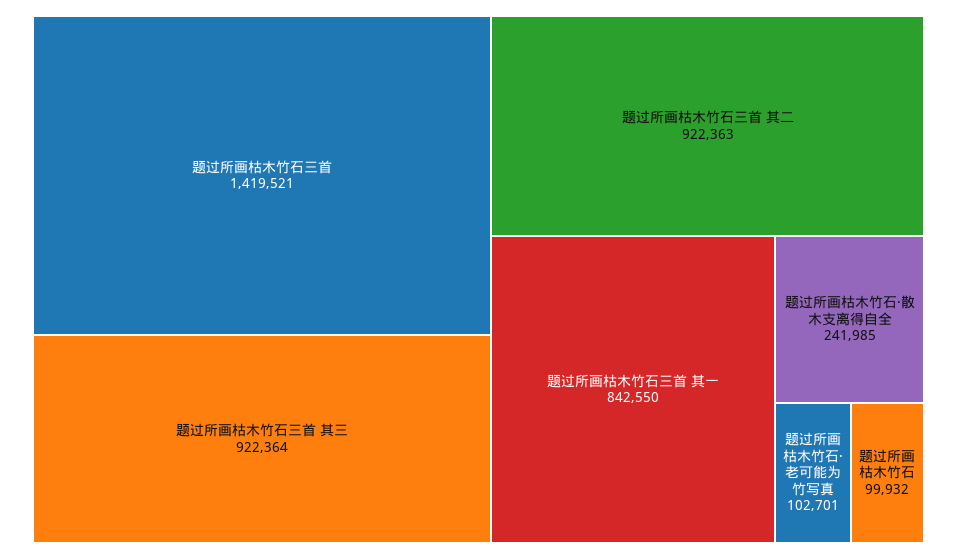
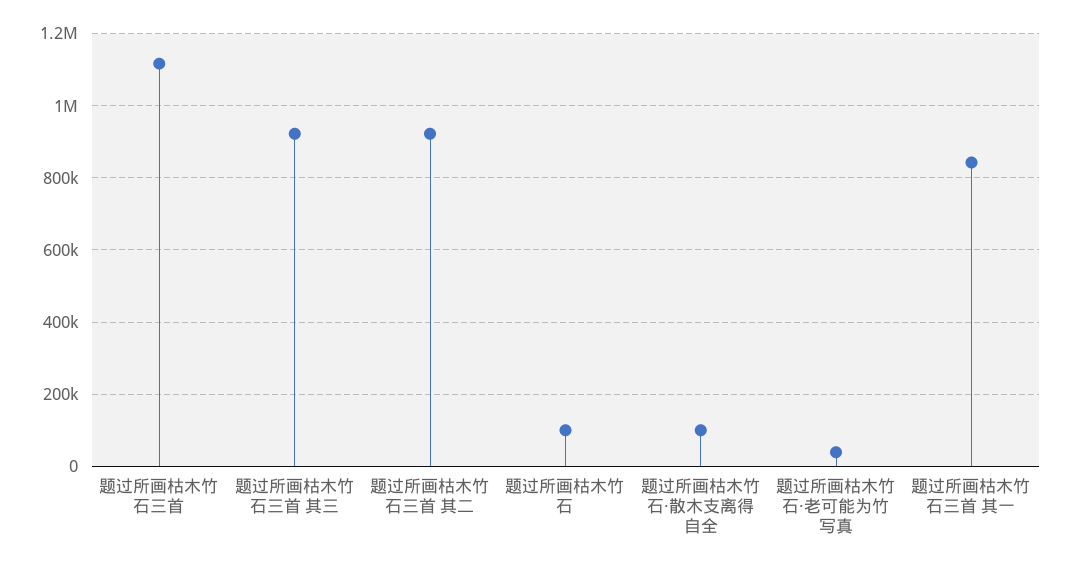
  {
-   "题过所画枯木竹石三首": 1419521,
+   "题过所画枯木竹石三首": 1120000,
    "题过所画枯木竹石三首 其三": 922364,
    "题过所画枯木竹石三首 其二": 922363,
    "题过所画枯木竹石三首 其一": 842550,
-   "题过所画枯木竹石·散木支离得自全": 241985,
+   "题过所画枯木竹石·散木支离得自全": 100000,
-   "题过所画枯木竹石·老可能为竹写真": 102701,
+   "题过所画枯木竹石·老可能为竹写真": 40000,
    "题过所画枯木竹石": 99932
  }

